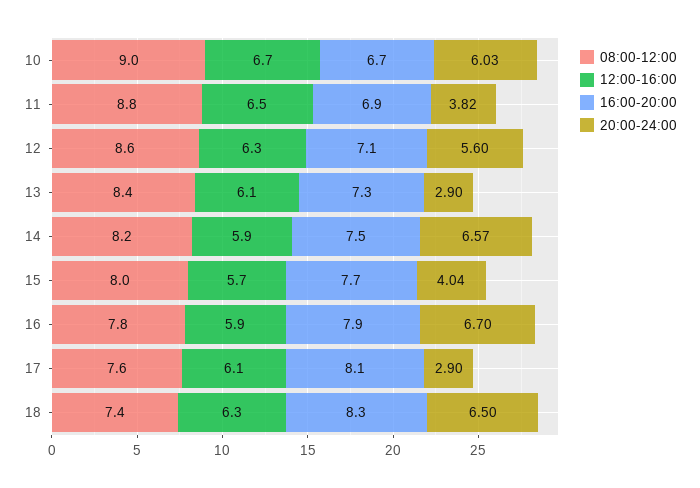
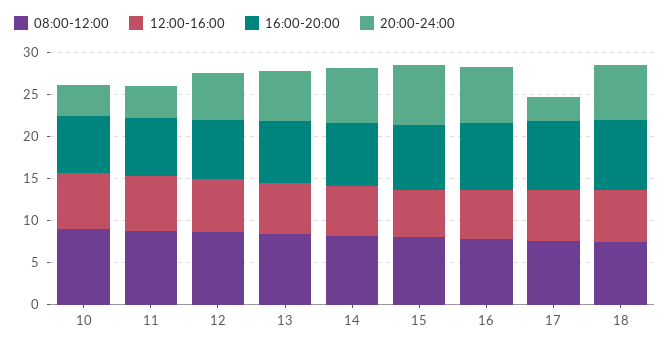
  {
    "08:00-12:00": {
      "10": 9,
      "11": 8.8,
      "12": 8.6,
      "13": 8.4,
      "14": 8.2,
      "15": 8,
      "16": 7.8,
      "17": 7.6,
      "18": 7.4
    },
    "12:00-16:00": {
      "10": 6.7,
      "11": 6.5,
      "12": 6.3,
      "13": 6.1,
      "14": 5.9,
      "15": 5.7,
      "16": 5.9,
      "17": 6.1,
      "18": 6.3
    },
    "16:00-20:00": {
      "10": 6.7,
      "11": 6.9,
      "12": 7.1,
      "13": 7.3,
      "14": 7.5,
      "15": 7.7,
      "16": 7.9,
      "17": 8.1,
      "18": 8.3
    },
    "20:00-24:00": {
-     "10": 6.03,
+     "10": 4,
      "11": 3.82,
      "12": 5.6,
-     "13": 2.9,
+     "13": 6,
      "14": 6.57,
-     "15": 4.04,
+     "15": 7,
      "16": 6.7,
      "17": 2.9,
      "18": 6.5
    }
  }

